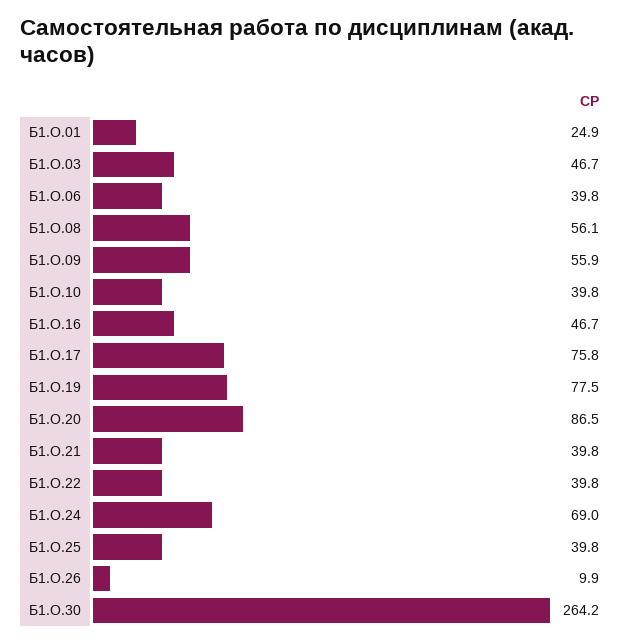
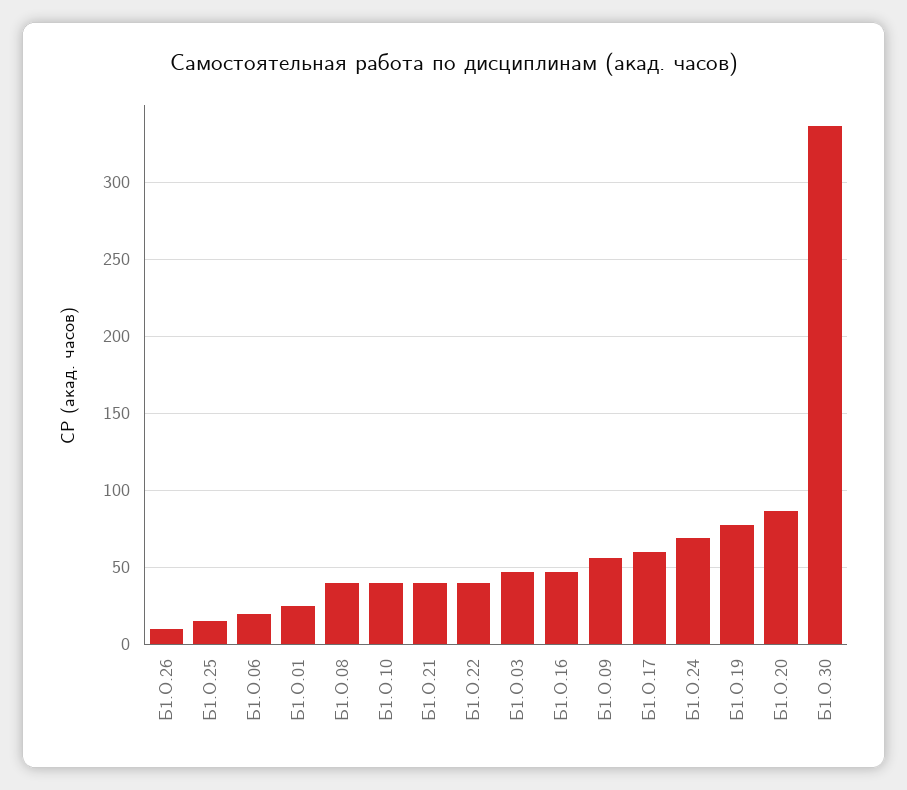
  {
    "Б1.О.01": 24.9,
    "Б1.О.03": 46.7,
-   "Б1.О.06": 39.8,
+   "Б1.О.06": 20,
-   "Б1.О.08": 56.1,
+   "Б1.О.08": 40,
    "Б1.О.09": 55.9,
    "Б1.О.10": 39.8,
    "Б1.О.16": 46.7,
-   "Б1.О.17": 75.8,
+   "Б1.О.17": 60,
    "Б1.О.19": 77.5,
    "Б1.О.20": 86.5,
    "Б1.О.21": 39.8,
    "Б1.О.22": 39.8,
    "Б1.О.24": 69,
-   "Б1.О.25": 39.8,
+   "Б1.О.25": 15,
    "Б1.О.26": 9.9,
-   "Б1.О.30": 264.2
+   "Б1.О.30": 335
  }

